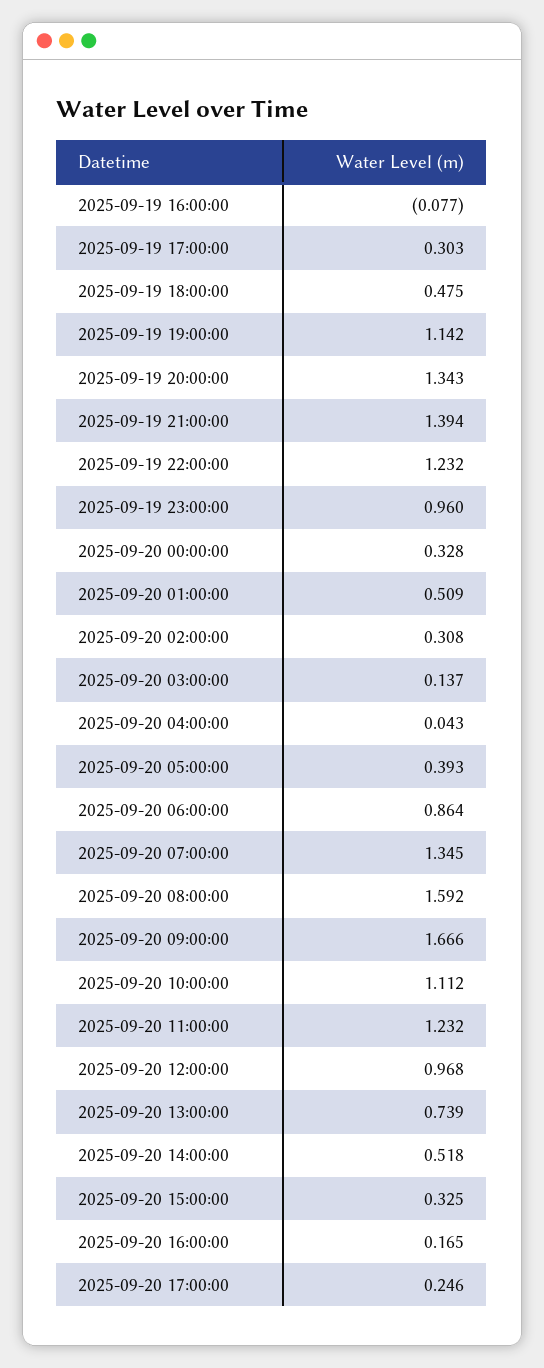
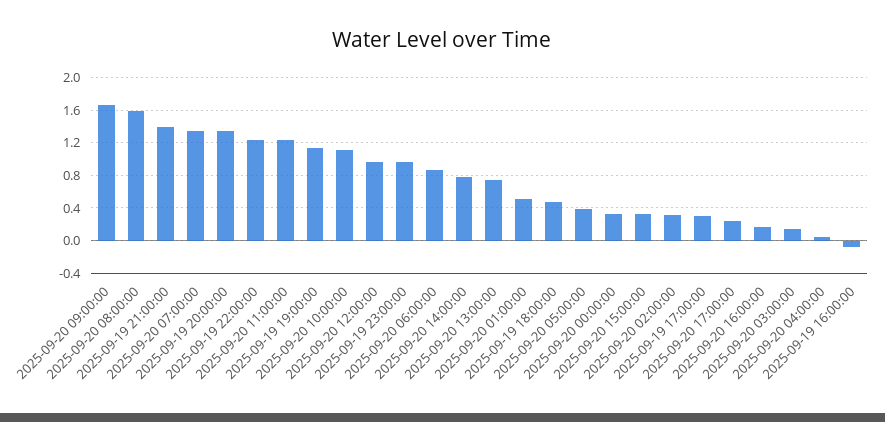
  {
    "2025-09-19 16:00:00": -0.077,
    "2025-09-19 17:00:00": 0.303,
    "2025-09-19 18:00:00": 0.475,
    "2025-09-19 19:00:00": 1.142,
    "2025-09-19 20:00:00": 1.343,
    "2025-09-19 21:00:00": 1.394,
    "2025-09-19 22:00:00": 1.232,
    "2025-09-19 23:00:00": 0.96,
    "2025-09-20 00:00:00": 0.328,
    "2025-09-20 01:00:00": 0.509,
    "2025-09-20 02:00:00": 0.308,
    "2025-09-20 03:00:00": 0.137,
    "2025-09-20 04:00:00": 0.043,
    "2025-09-20 05:00:00": 0.393,
    "2025-09-20 06:00:00": 0.864,
    "2025-09-20 07:00:00": 1.345,
    "2025-09-20 08:00:00": 1.592,
    "2025-09-20 09:00:00": 1.666,
    "2025-09-20 10:00:00": 1.112,
    "2025-09-20 11:00:00": 1.232,
    "2025-09-20 12:00:00": 0.968,
    "2025-09-20 13:00:00": 0.739,
-   "2025-09-20 14:00:00": 0.518,
+   "2025-09-20 14:00:00": 0.8,
    "2025-09-20 15:00:00": 0.325,
    "2025-09-20 16:00:00": 0.165,
    "2025-09-20 17:00:00": 0.246
  }

